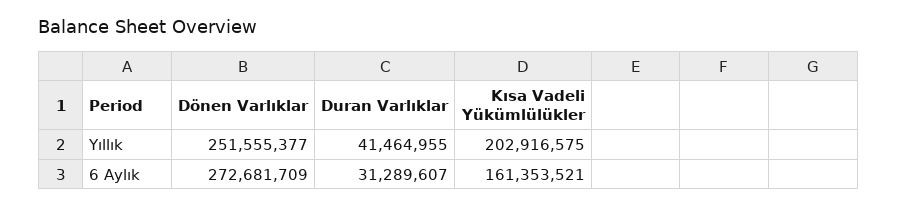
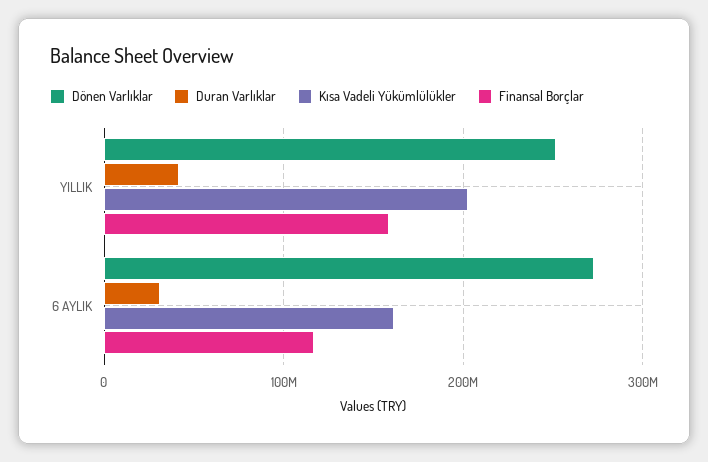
  {
    "Dönen Varlıklar": {
      "Yıllık": 251555377,
      "6 Aylık": 272681709
    },
    "Duran Varlıklar": {
      "Yıllık": 41464955,
      "6 Aylık": 31289607
    },
    "Kısa Vadeli Yükümlülükler": {
      "Yıllık": 202916575,
      "6 Aylık": 161353521
-   }
+   },
+   "Finansal Borçlar": {
+     "Yıllık": 160000000,
+     "6 Aylık": 120000000
+   }
  }

